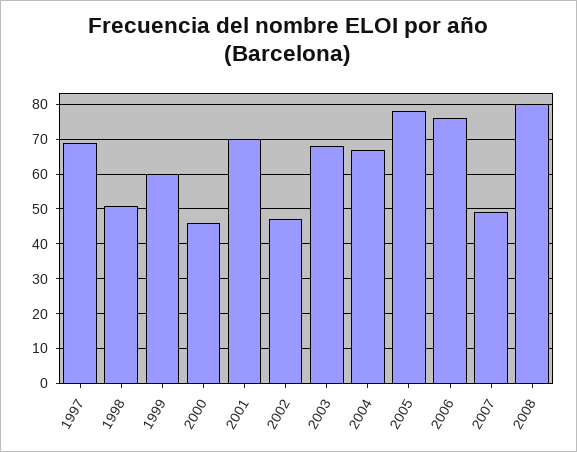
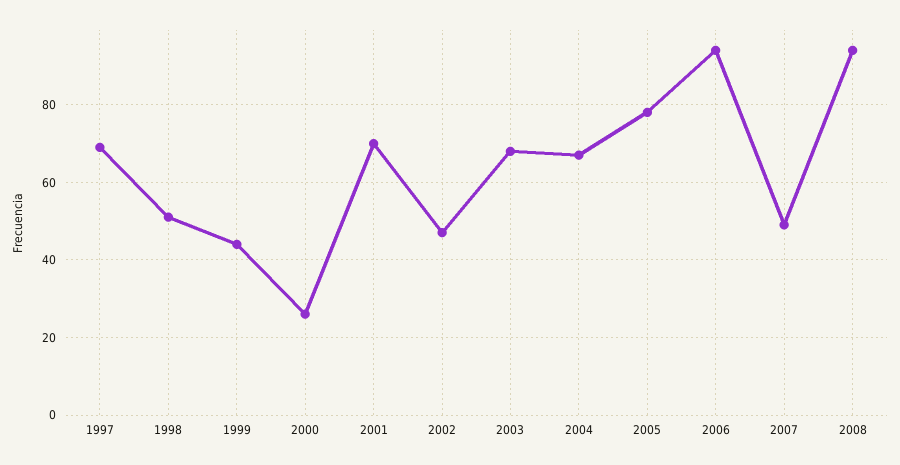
  {
    "1997": 70,
    "1998": 50,
-   "1999": 60,
+   "1999": 45,
-   "2000": 45,
+   "2000": 25,
    "2001": 70,
    "2002": 45,
    "2003": 70,
    "2004": 65,
    "2005": 80,
-   "2006": 75,
+   "2006": 95,
    "2007": 50,
-   "2008": 80
+   "2008": 95
  }

